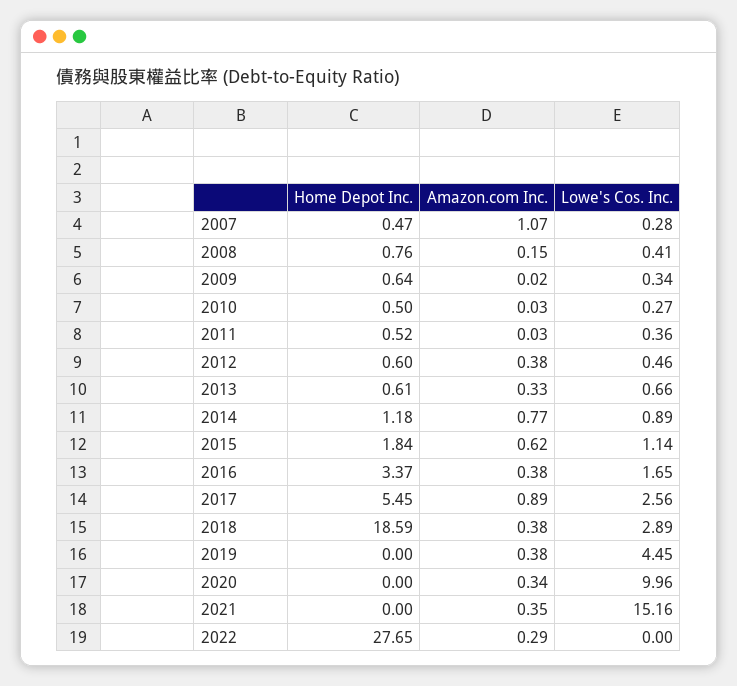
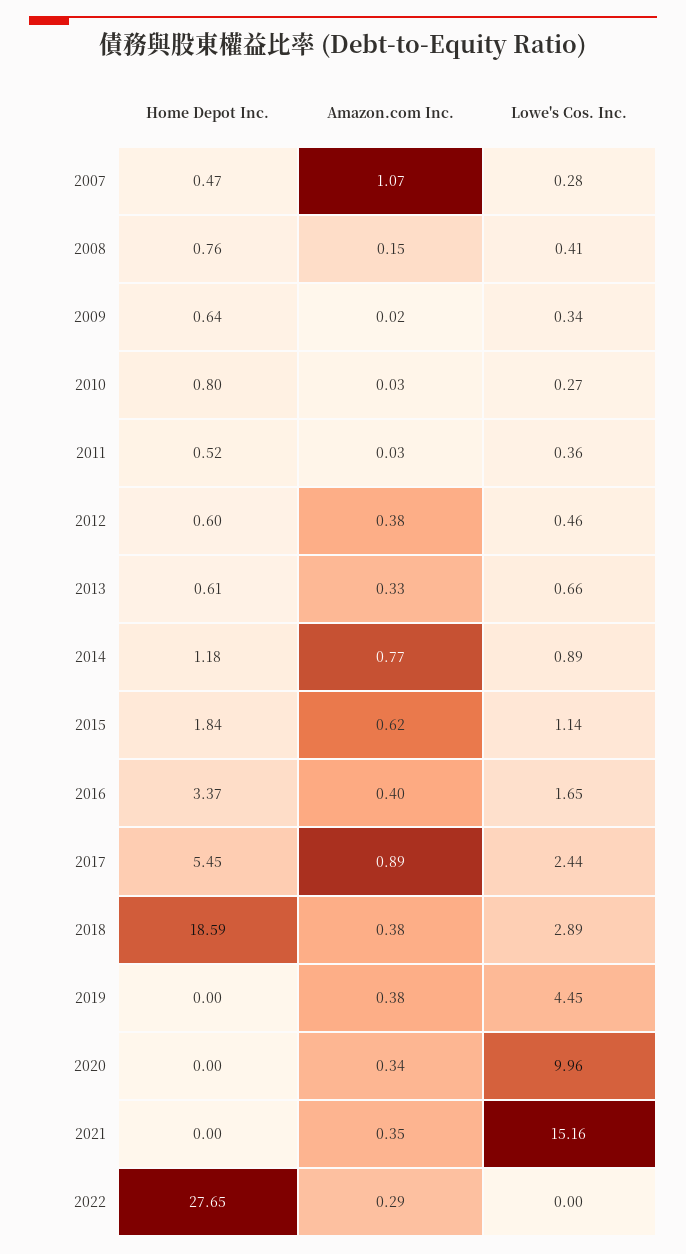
  {
    "Home Depot Inc.": {
      "2007": 0.47,
      "2008": 0.76,
      "2009": 0.64,
-     "2010": 0.5,
+     "2010": 0.8,
      "2011": 0.52,
      "2012": 0.6,
      "2013": 0.61,
      "2014": 1.18,
      "2015": 1.84,
      "2016": 3.37,
      "2017": 5.45,
      "2018": 18.59,
      "2019": 0,
      "2020": 0,
      "2021": 0,
      "2022": 27.65
    },
    "Amazon.com Inc.": {
      "2007": 1.07,
      "2008": 0.15,
      "2009": 0.02,
      "2010": 0.03,
      "2011": 0.03,
      "2012": 0.38,
      "2013": 0.33,
      "2014": 0.77,
      "2015": 0.62,
-     "2016": 0.38,
+     "2016": 0.4,
      "2017": 0.89,
      "2018": 0.38,
      "2019": 0.38,
      "2020": 0.34,
      "2021": 0.35,
      "2022": 0.29
    },
    "Lowe's Cos. Inc.": {
      "2007": 0.28,
      "2008": 0.41,
      "2009": 0.34,
      "2010": 0.27,
      "2011": 0.36,
      "2012": 0.46,
      "2013": 0.66,
      "2014": 0.89,
      "2015": 1.14,
      "2016": 1.65,
-     "2017": 2.56,
+     "2017": 2.44,
      "2018": 2.89,
      "2019": 4.45,
      "2020": 9.96,
      "2021": 15.16,
      "2022": 0
    }
  }

